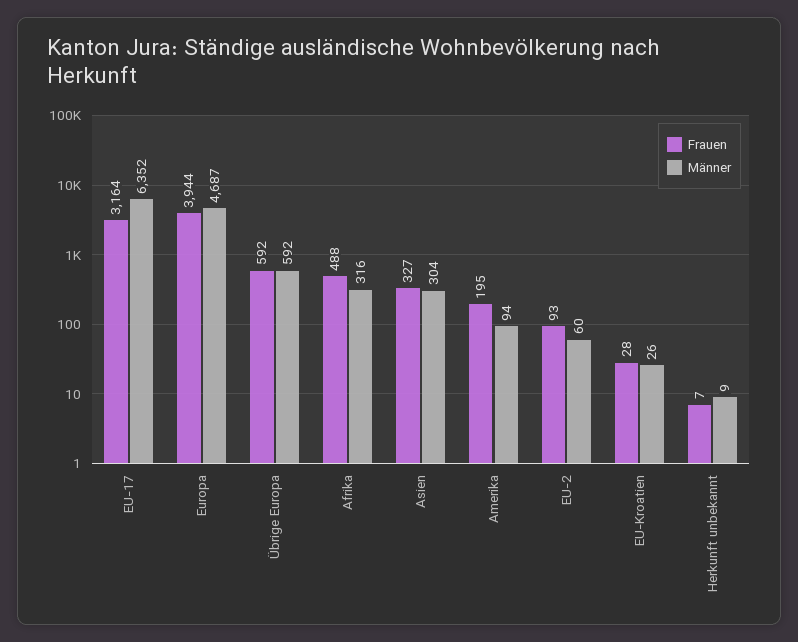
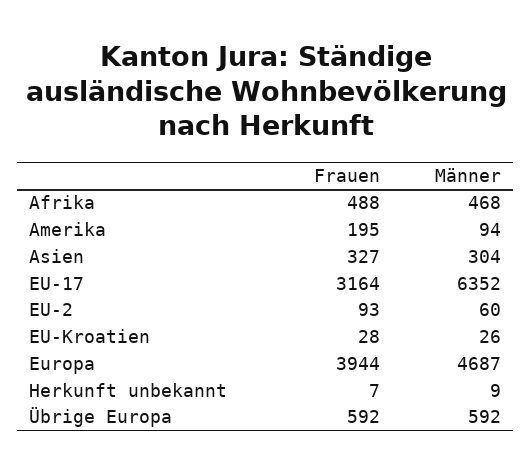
  {
    "Frauen": {
      "EU-17": 3164,
      "Europa": 3944,
      "Übrige Europa": 592,
      "Afrika": 488,
      "Asien": 327,
      "Amerika": 195,
      "EU-2": 93,
      "EU-Kroatien": 28,
      "Herkunft unbekannt": 7
    },
    "Männer": {
      "EU-17": 6352,
      "Europa": 4687,
      "Übrige Europa": 592,
-     "Afrika": 316,
+     "Afrika": 468,
      "Asien": 304,
      "Amerika": 94,
      "EU-2": 60,
      "EU-Kroatien": 26,
      "Herkunft unbekannt": 9
    }
  }

